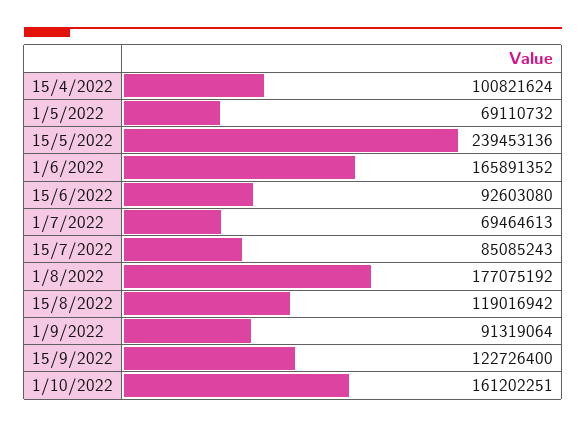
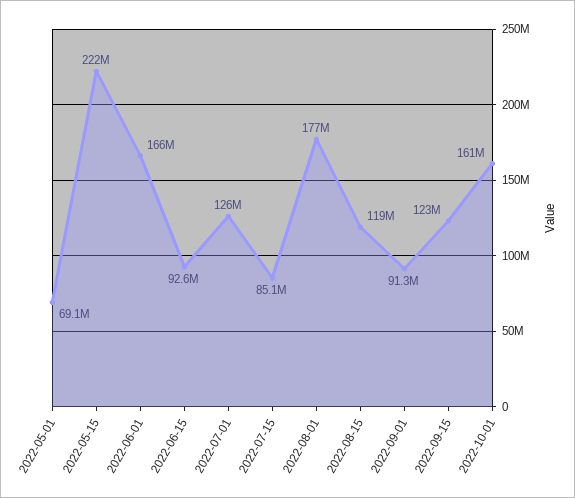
  {
-   "15/4/2022": 100821624,
    "1/5/2022": 69110732,
-   "15/5/2022": 239453136,
+   "15/5/2022": 222000000,
    "1/6/2022": 165891352,
    "15/6/2022": 92603080,
-   "1/7/2022": 69464613,
+   "1/7/2022": 126000000,
    "15/7/2022": 85085243,
    "1/8/2022": 177075192,
    "15/8/2022": 119016942,
    "1/9/2022": 91319064,
    "15/9/2022": 122726400,
    "1/10/2022": 161202251
  }

